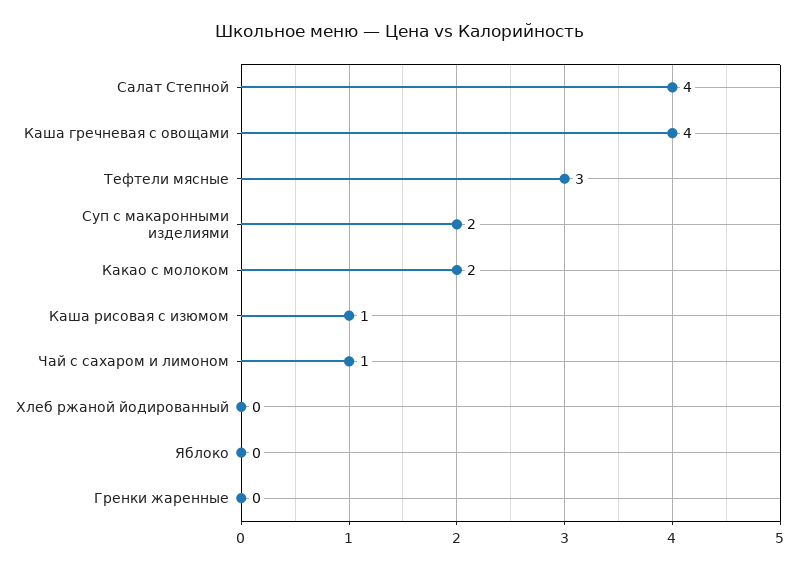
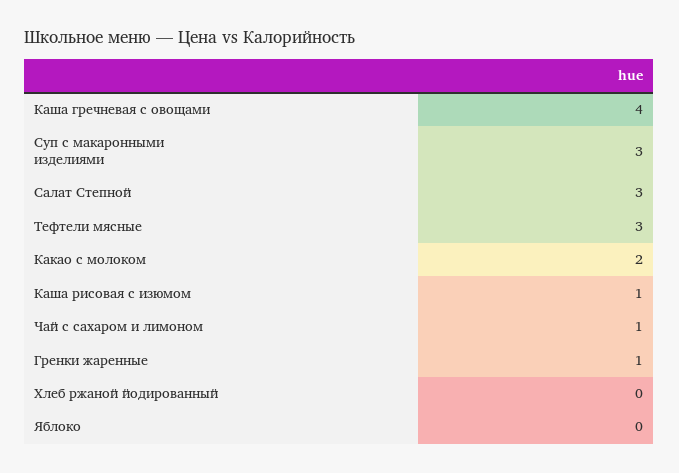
  {
-   "Салат Степной": 4,
+   "Салат Степной": 3,
    "Каша гречневая с овощами": 4,
    "Тефтели мясные": 3,
-   "Суп с макаронными изделиями": 2,
+   "Суп с макаронными изделиями": 3,
    "Какао с молоком": 2,
    "Каша рисовая с изюмом": 1,
    "Чай с сахаром и лимоном": 1,
    "Хлеб ржаной йодированный": 0,
    "Яблоко": 0,
-   "Гренки жаренные": 0
+   "Гренки жаренные": 1
  }

